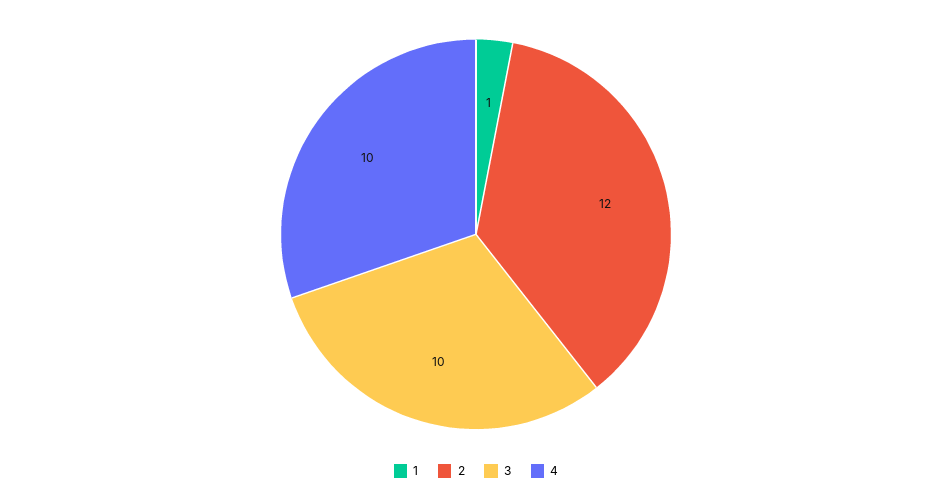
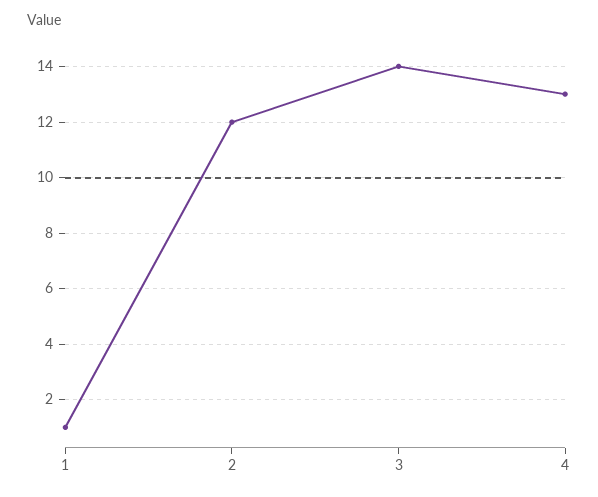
  {
    "1": 1,
    "2": 12,
-   "3": 10,
+   "3": 14,
-   "4": 10
+   "4": 13
  }

